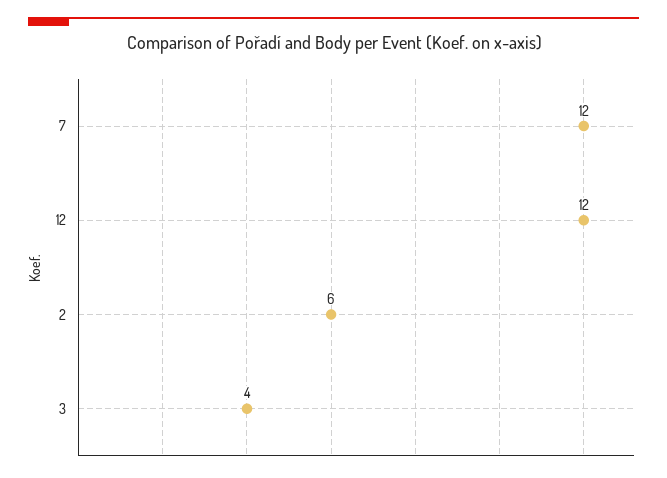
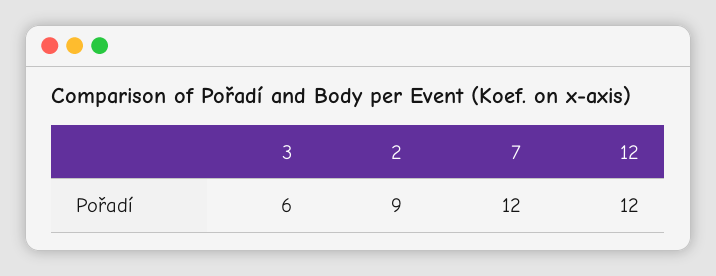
  {
    "7": 12,
    "12": 12,
-   "2": 6,
+   "2": 9,
-   "3": 4
+   "3": 6
  }

